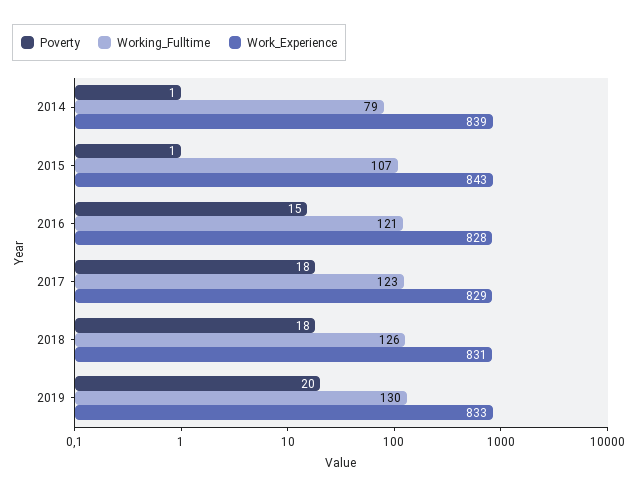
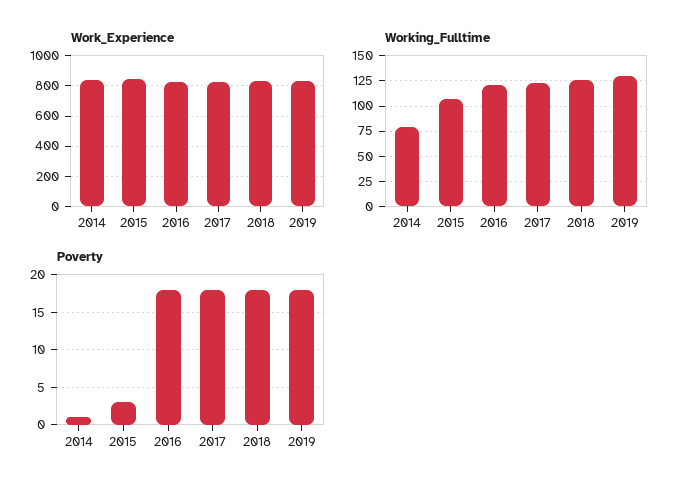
  {
    "Poverty": {
      "2014": 1,
-     "2015": 1,
+     "2015": 3,
-     "2016": 15,
+     "2016": 18,
      "2017": 18,
      "2018": 18,
-     "2019": 20
+     "2019": 18
    },
    "Working_Fulltime": {
      "2014": 79,
      "2015": 107,
      "2016": 121,
      "2017": 123,
      "2018": 126,
      "2019": 130
    },
    "Work_Experience": {
      "2014": 839,
      "2015": 843,
      "2016": 828,
      "2017": 829,
      "2018": 831,
      "2019": 833
    }
  }

